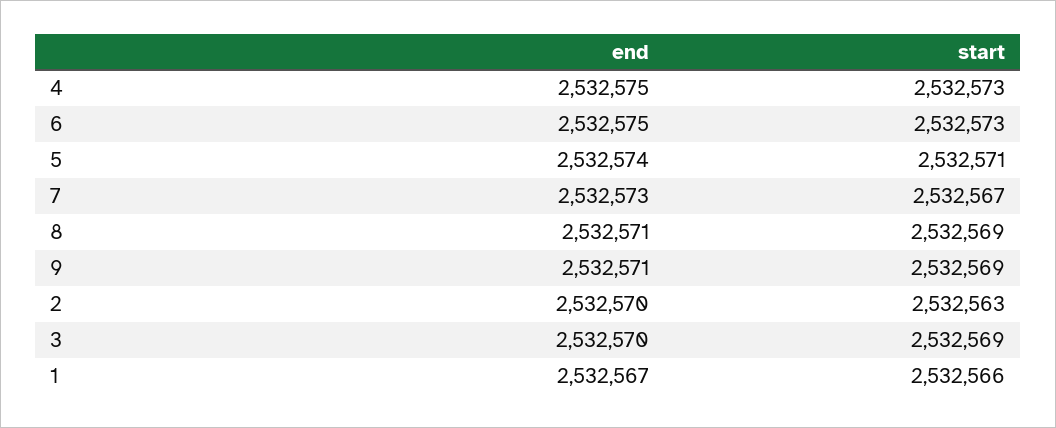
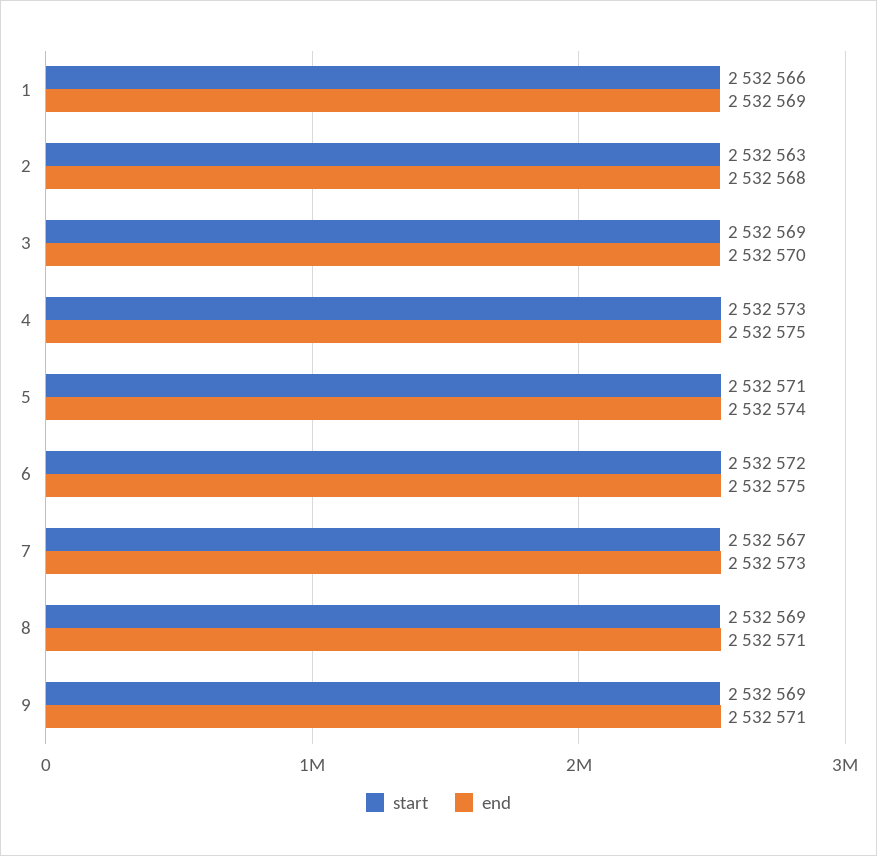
  {
    "end": {
      "4": 2532575,
      "6": 2532575,
      "5": 2532574,
      "7": 2532573,
      "8": 2532571,
      "9": 2532571,
-     "2": 2532570,
+     "2": 2532568,
      "3": 2532570,
-     "1": 2532567
+     "1": 2532569
    },
    "start": {
      "4": 2532573,
-     "6": 2532573,
+     "6": 2532572,
      "5": 2532571,
      "7": 2532567,
      "8": 2532569,
      "9": 2532569,
      "2": 2532563,
      "3": 2532569,
      "1": 2532566
    }
  }

